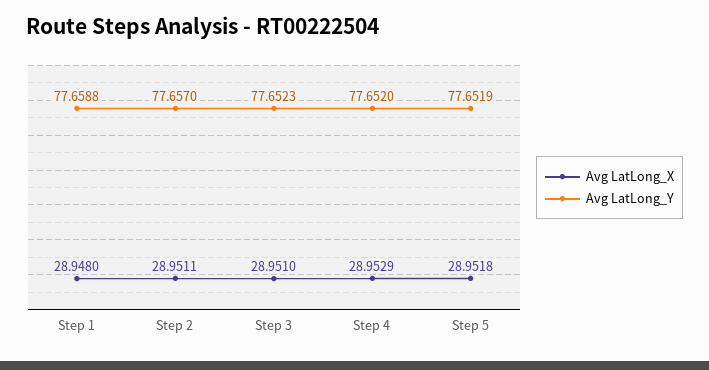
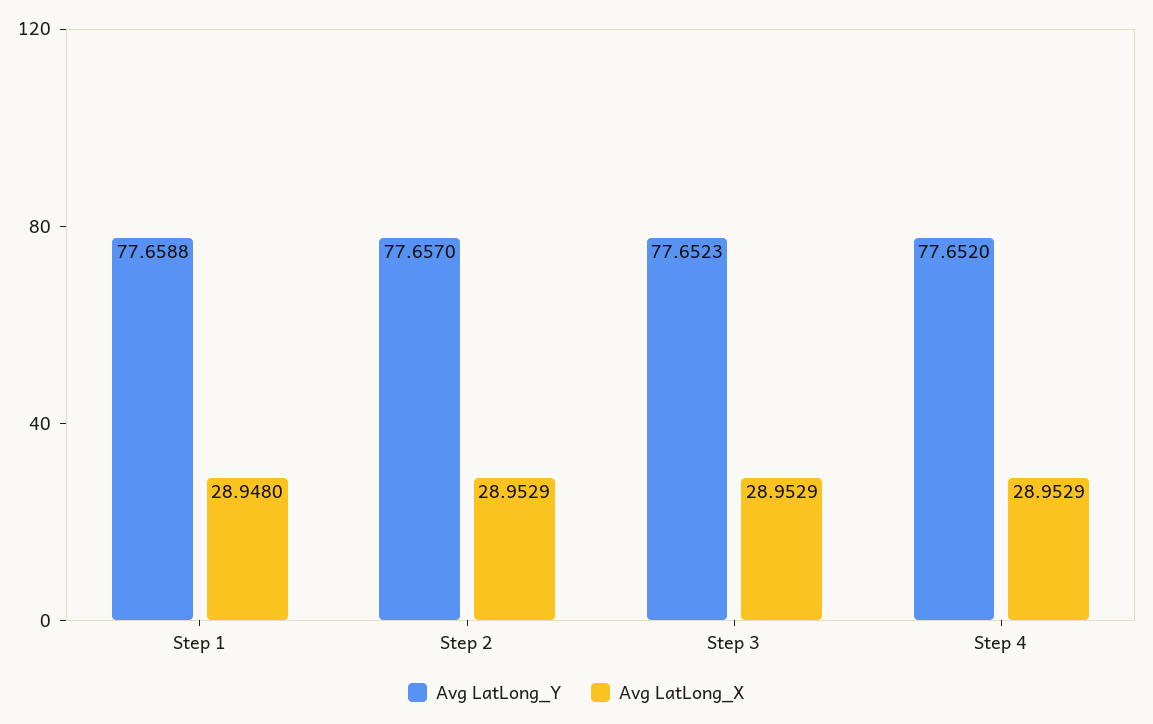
  {
    "Avg LatLong_X": {
      "Step 1": 28.948,
-     "Step 2": 28.9511,
+     "Step 2": 28.9529,
-     "Step 3": 28.951,
+     "Step 3": 28.9529,
-     "Step 4": 28.9529,
+     "Step 4": 28.9529
-     "Step 5": 28.9518
    },
    "Avg LatLong_Y": {
      "Step 1": 77.6588,
      "Step 2": 77.657,
      "Step 3": 77.6523,
-     "Step 4": 77.652,
+     "Step 4": 77.652
-     "Step 5": 77.6519
    }
  }

